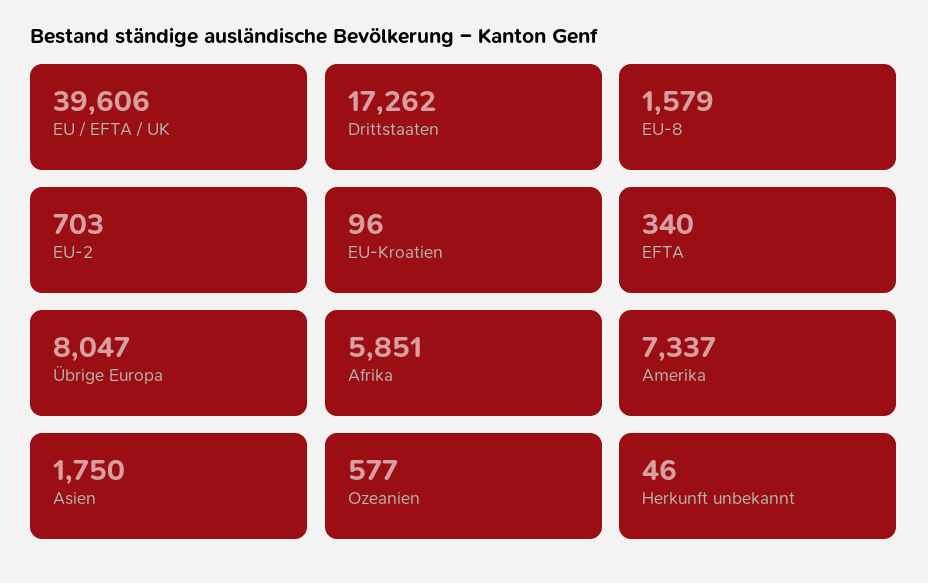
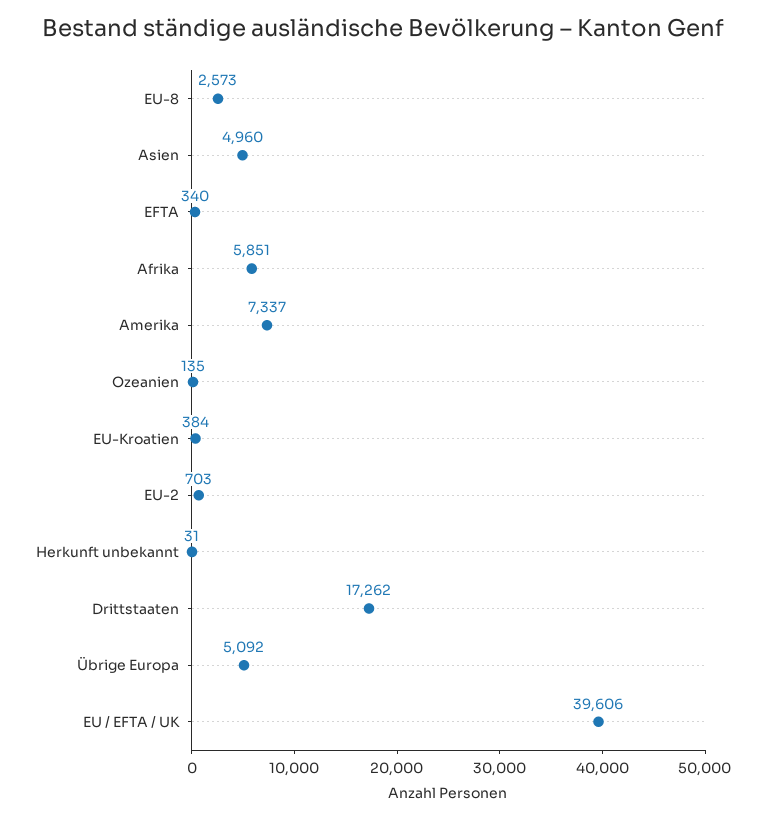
  {
    "EU / EFTA / UK": 39606,
    "Drittstaaten": 17262,
-   "EU-8": 1579,
+   "EU-8": 2573,
    "EU-2": 703,
-   "EU-Kroatien": 96,
+   "EU-Kroatien": 384,
    "EFTA": 340,
-   "Übrige Europa": 8047,
+   "Übrige Europa": 5092,
    "Afrika": 5851,
    "Amerika": 7337,
-   "Asien": 1750,
+   "Asien": 4960,
-   "Ozeanien": 577,
+   "Ozeanien": 135,
-   "Herkunft unbekannt": 46
+   "Herkunft unbekannt": 31
  }

